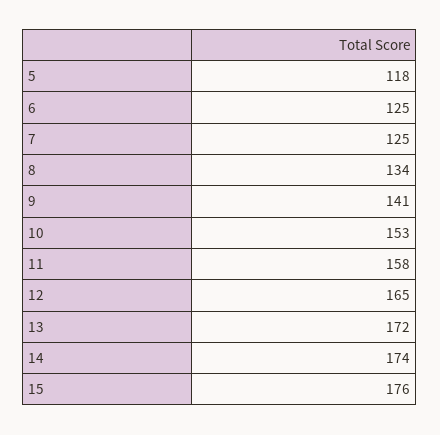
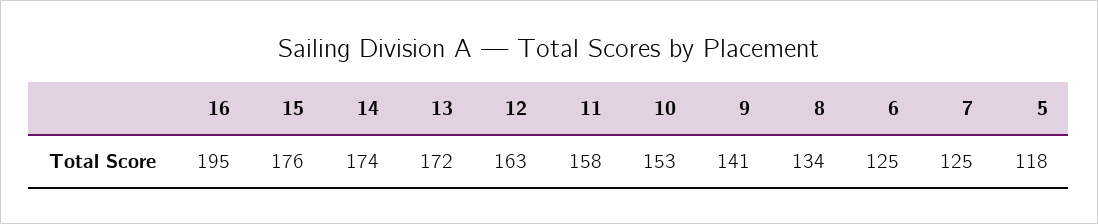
  {
    "5": 118,
    "6": 125,
    "7": 125,
    "8": 134,
    "9": 141,
    "10": 153,
    "11": 158,
-   "12": 165,
+   "12": 163,
    "13": 172,
    "14": 174,
-   "15": 176
+   "15": 176,
+   "16": 195
  }

